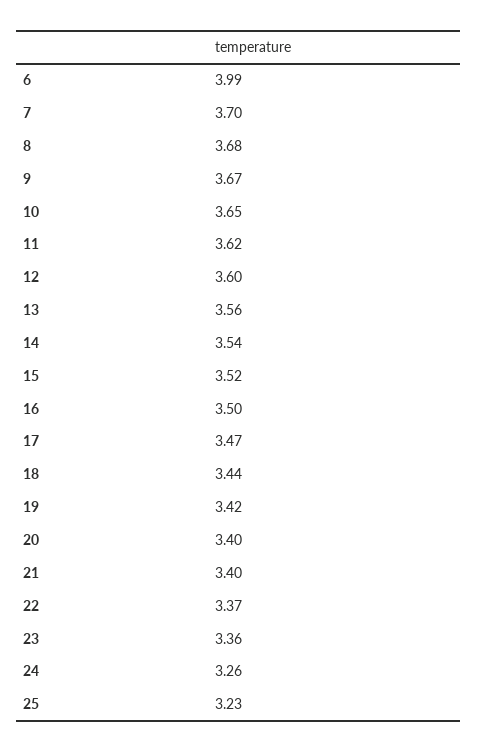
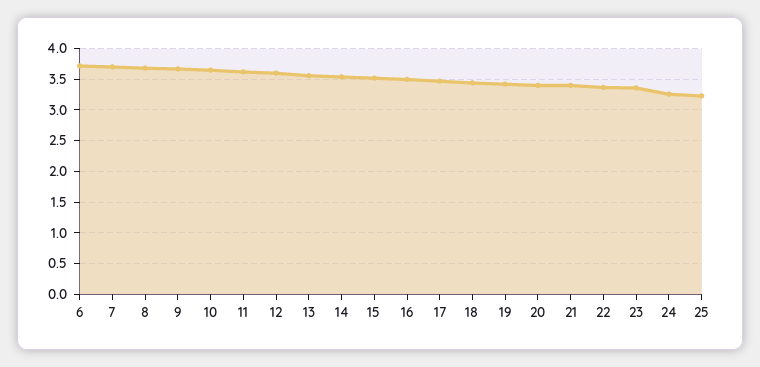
  {
-   "6": 3.99,
+   "6": 3.7,
    "7": 3.7,
    "8": 3.68,
    "9": 3.67,
    "10": 3.65,
    "11": 3.62,
    "12": 3.6,
    "13": 3.56,
    "14": 3.54,
    "15": 3.52,
    "16": 3.5,
    "17": 3.47,
    "18": 3.44,
    "19": 3.42,
    "20": 3.4,
    "21": 3.4,
    "22": 3.37,
    "23": 3.36,
    "24": 3.26,
    "25": 3.23
  }

